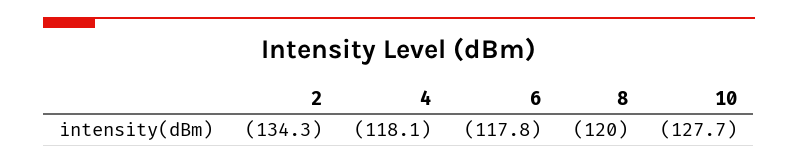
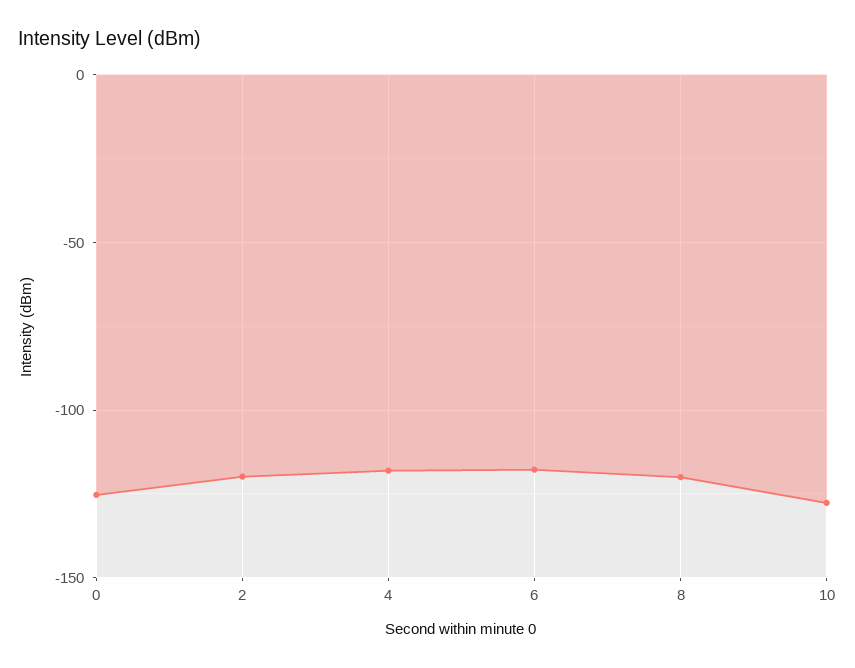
  {
-   "2": -134.3,
+   "2": -120,
    "4": -118.1,
    "6": -117.8,
    "8": -120,
-   "10": -127.7
+   "10": -127.7,
+   "0": -125
  }

